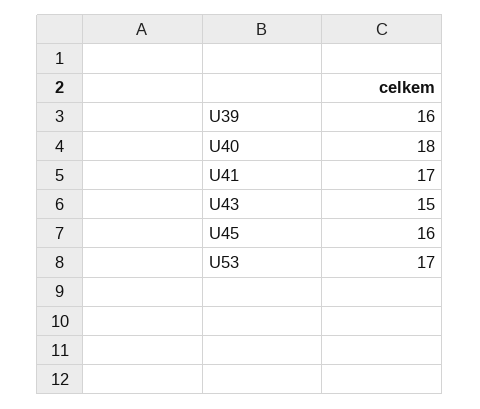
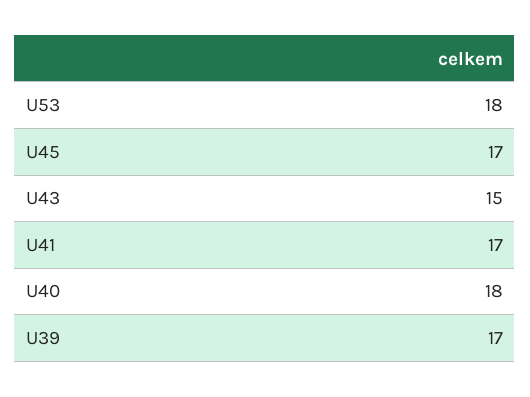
  {
-   "U39": 16,
+   "U39": 17,
    "U40": 18,
    "U41": 17,
    "U43": 15,
-   "U45": 16,
+   "U45": 17,
-   "U53": 17
+   "U53": 18
  }

